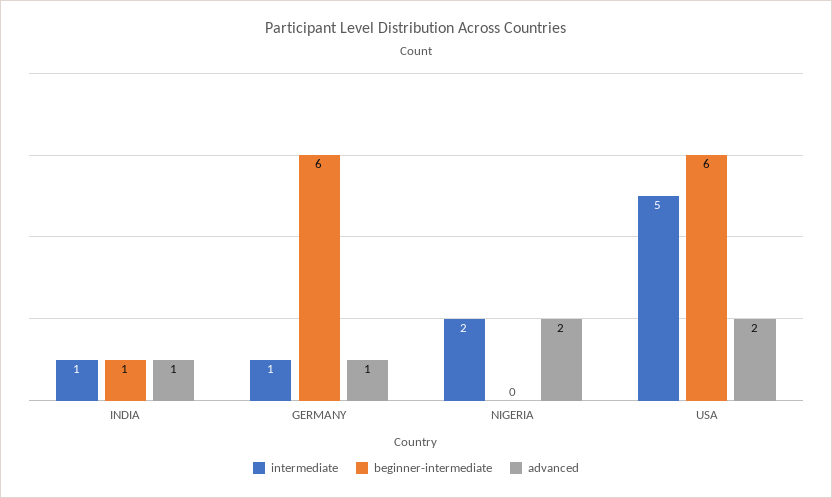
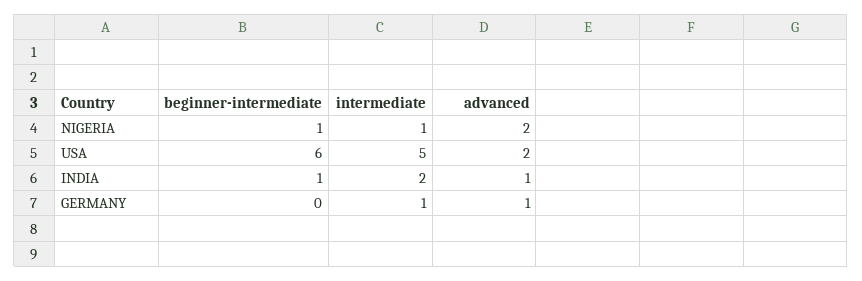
  {
    "intermediate": {
-     "INDIA": 1,
+     "INDIA": 2,
      "GERMANY": 1,
-     "NIGERIA": 2,
+     "NIGERIA": 1,
      "USA": 5
    },
    "beginner-intermediate": {
      "INDIA": 1,
-     "GERMANY": 6,
+     "GERMANY": 0,
-     "NIGERIA": 0,
+     "NIGERIA": 1,
      "USA": 6
    },
    "advanced": {
      "INDIA": 1,
      "GERMANY": 1,
      "NIGERIA": 2,
      "USA": 2
    }
  }

